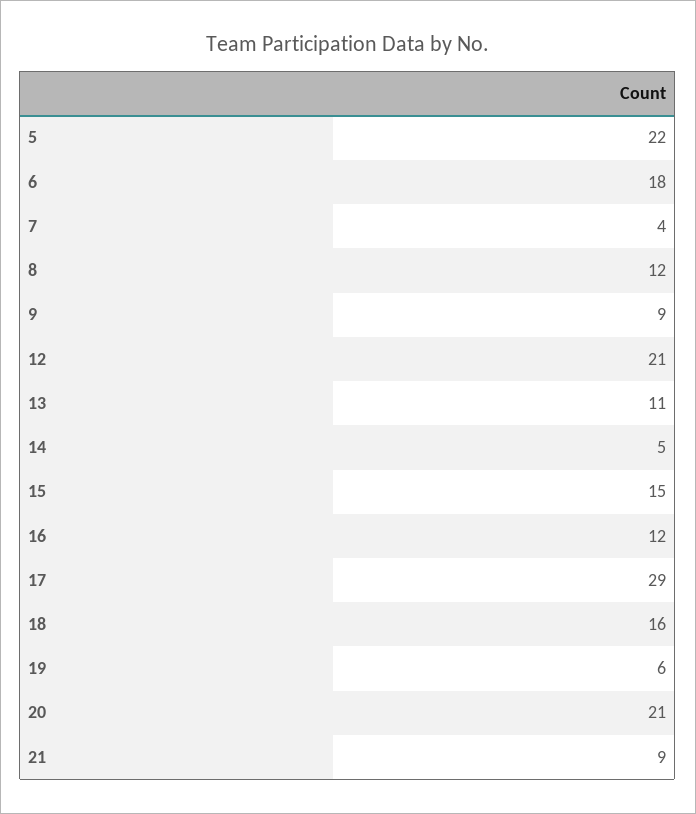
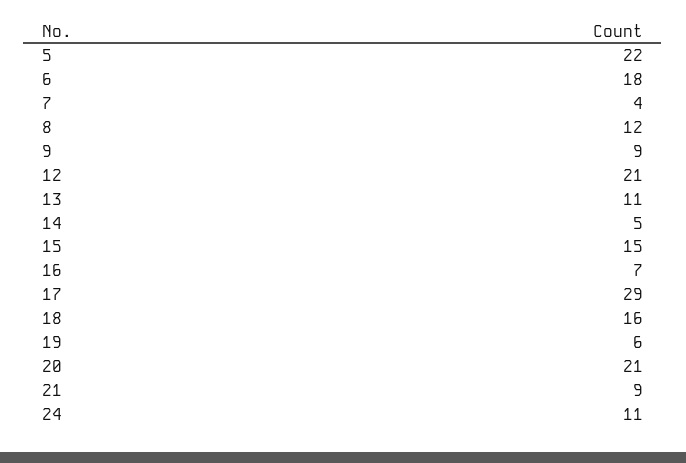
  {
    "5": 22,
    "6": 18,
    "7": 4,
    "8": 12,
    "9": 9,
    "12": 21,
    "13": 11,
    "14": 5,
    "15": 15,
-   "16": 12,
+   "16": 7,
    "17": 29,
    "18": 16,
    "19": 6,
    "20": 21,
-   "21": 9
+   "21": 9,
+   "24": 11
  }

